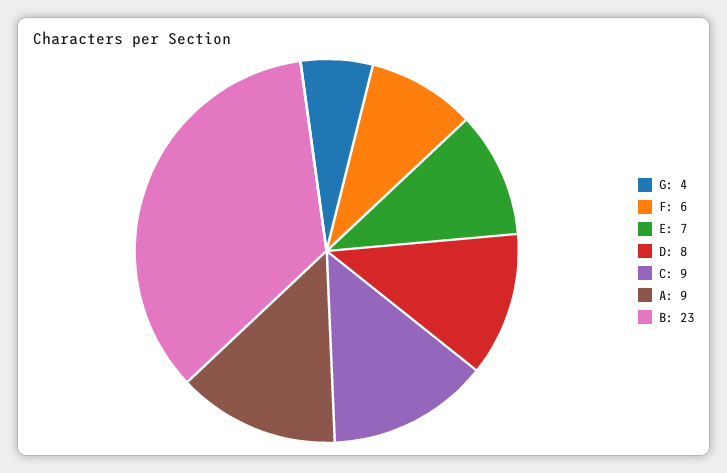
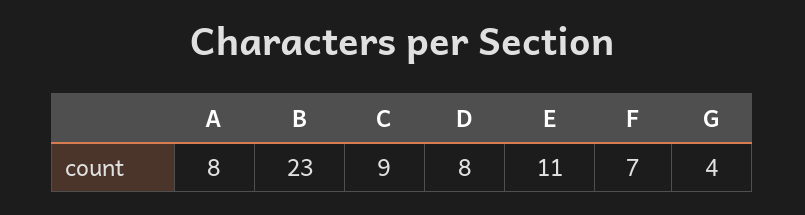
  {
    "G": 4,
-   "F": 6,
+   "F": 7,
-   "E": 7,
+   "E": 11,
    "D": 8,
    "C": 9,
-   "A": 9,
+   "A": 8,
    "B": 23
  }

